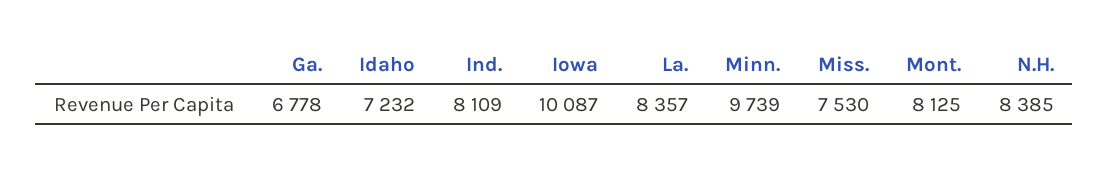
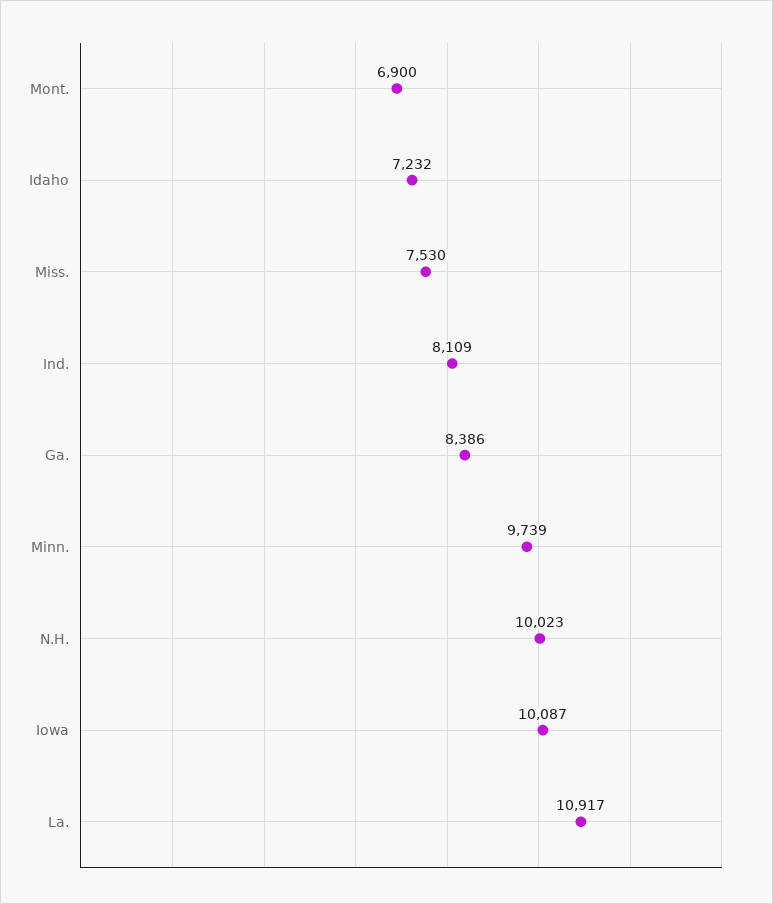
  {
-   "Ga.": 6778,
+   "Ga.": 8386,
    "Idaho": 7232,
    "Ind.": 8109,
    "Iowa": 10087,
-   "La.": 8357,
+   "La.": 10917,
    "Minn.": 9739,
    "Miss.": 7530,
-   "Mont.": 8125,
+   "Mont.": 6900,
-   "N.H.": 8385
+   "N.H.": 10023
  }

